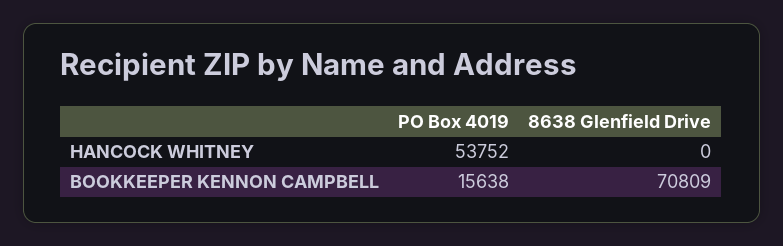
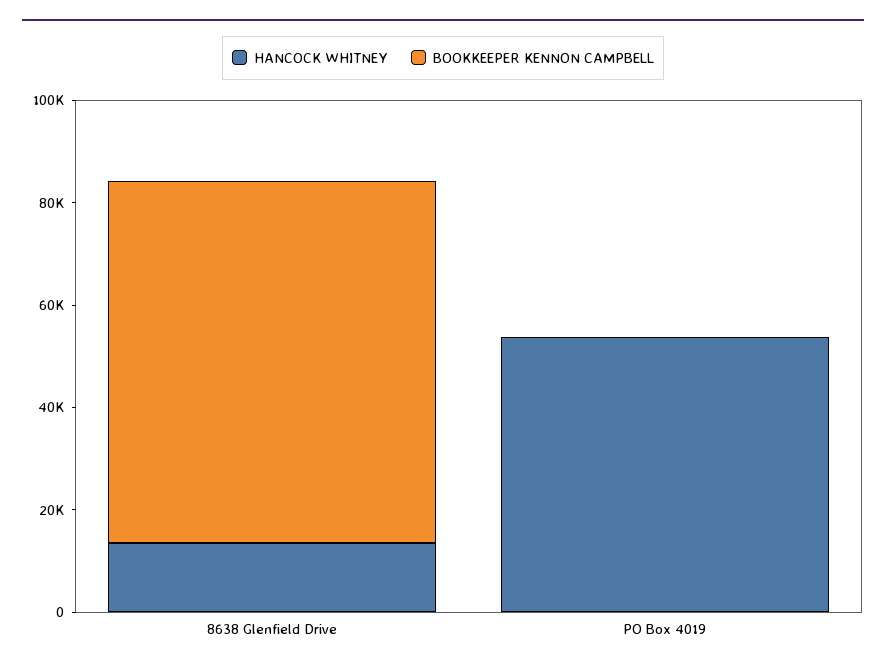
  {
    "HANCOCK WHITNEY": {
      "PO Box 4019": 53752,
-     "8638 Glenfield Drive": 0
+     "8638 Glenfield Drive": 15000
    },
    "BOOKKEEPER KENNON CAMPBELL": {
-     "PO Box 4019": 15638,
+     "PO Box 4019": 0,
      "8638 Glenfield Drive": 70809
    }
  }

